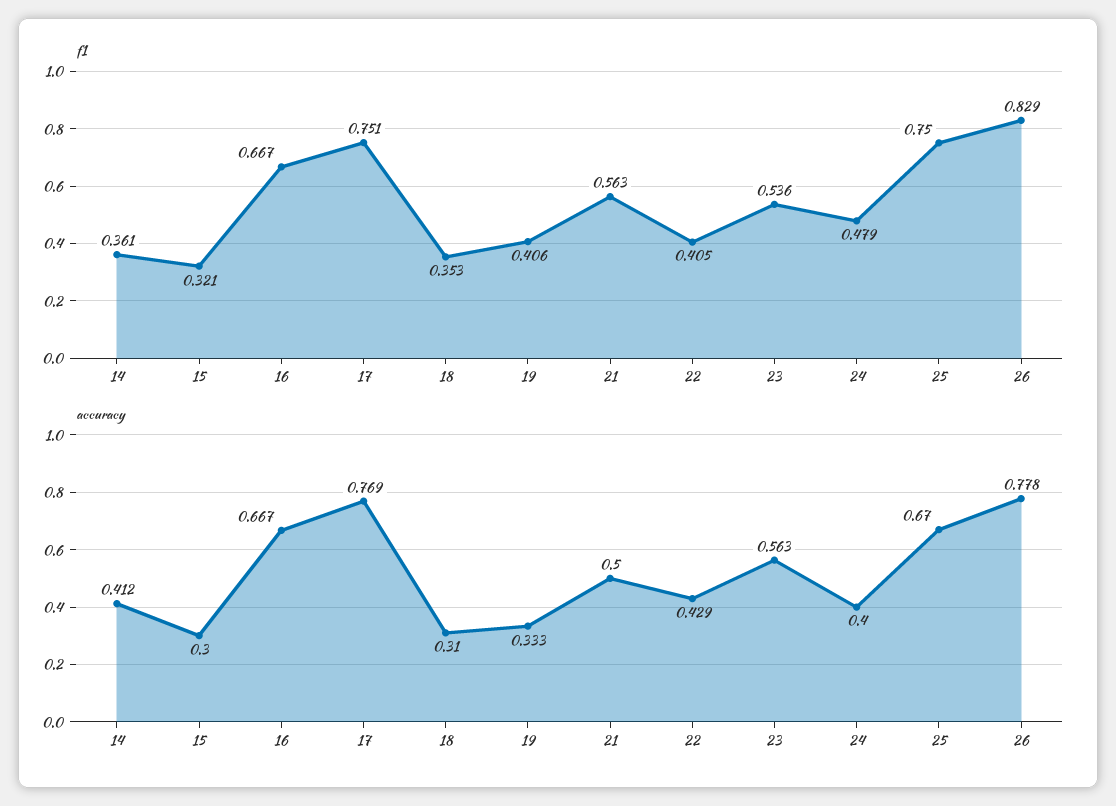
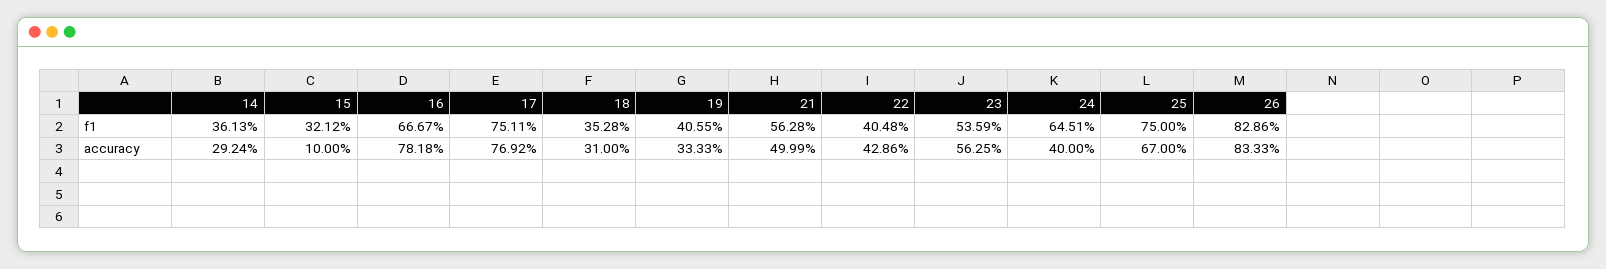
  {
    "f1": {
      "14": 0.3613,
      "15": 0.3212,
      "16": 0.6667,
      "17": 0.7511,
      "18": 0.3528,
      "19": 0.4055,
      "21": 0.5628,
      "22": 0.4048,
      "23": 0.5359,
-     "24": 0.479,
+     "24": 0.6451,
      "25": 0.75,
      "26": 0.8286
    },
    "accuracy": {
-     "14": 0.412,
+     "14": 0.2924,
-     "15": 0.3,
+     "15": 0.1,
-     "16": 0.667,
+     "16": 0.7818,
      "17": 0.7692,
      "18": 0.31,
      "19": 0.3333,
      "21": 0.4999,
      "22": 0.4286,
      "23": 0.5625,
      "24": 0.4,
      "25": 0.67,
-     "26": 0.778
+     "26": 0.8333
    }
  }

